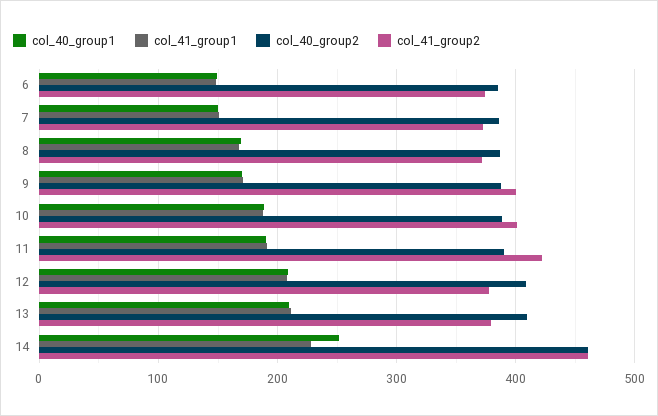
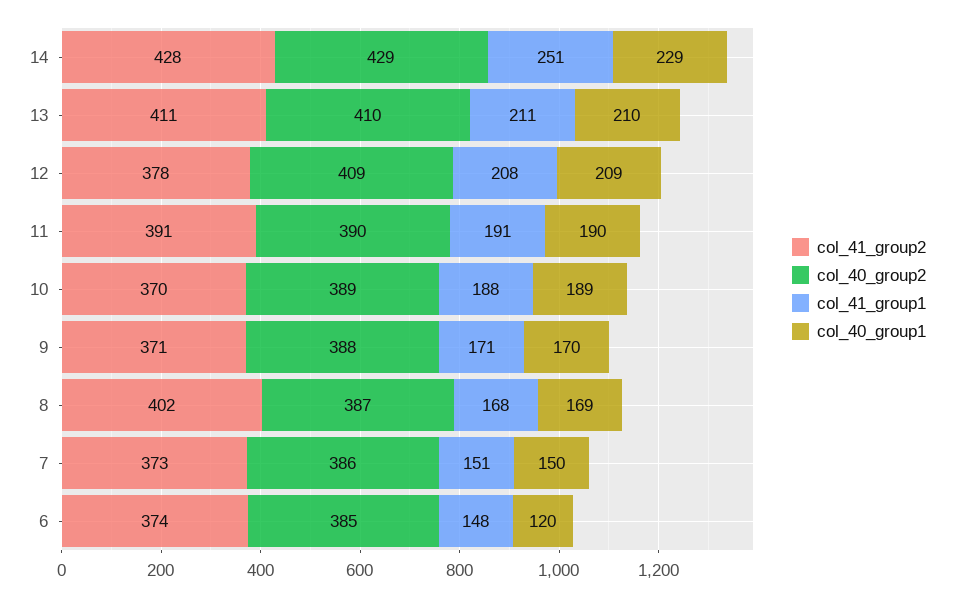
  {
    "col_40_group1": {
-     "6": 150,
+     "6": 120,
      "7": 150,
      "8": 169,
      "9": 170,
      "10": 189,
      "11": 190,
      "12": 209,
      "13": 210,
-     "14": 250
+     "14": 229
    },
    "col_41_group1": {
      "6": 148,
      "7": 151,
      "8": 168,
      "9": 171,
      "10": 188,
      "11": 191,
      "12": 208,
      "13": 211,
-     "14": 230
+     "14": 251
    },
    "col_40_group2": {
      "6": 385,
      "7": 386,
      "8": 387,
      "9": 388,
      "10": 389,
      "11": 390,
      "12": 409,
      "13": 410,
-     "14": 460
+     "14": 429
    },
    "col_41_group2": {
      "6": 374,
      "7": 373,
-     "8": 370,
+     "8": 402,
-     "9": 400,
+     "9": 371,
-     "10": 400,
+     "10": 370,
-     "11": 420,
+     "11": 391,
      "12": 378,
-     "13": 380,
+     "13": 411,
-     "14": 460
+     "14": 428
    }
  }

